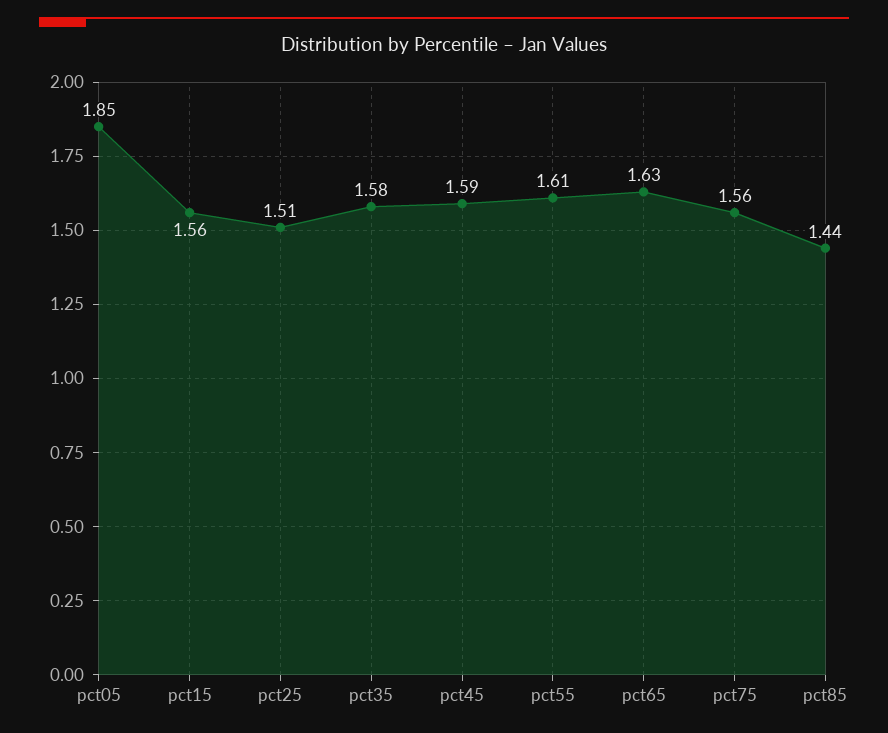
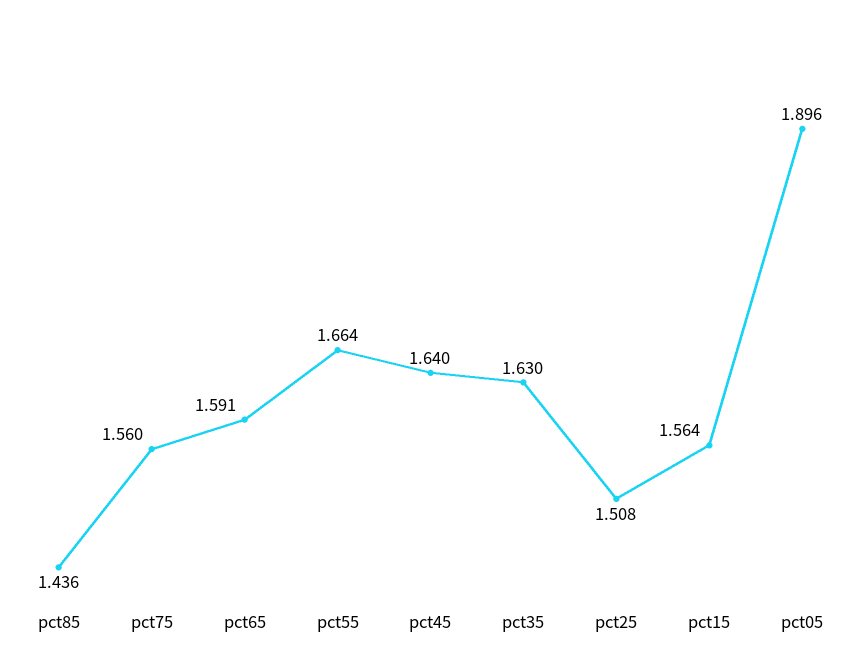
  {
-   "pct05": 1.85,
+   "pct05": 1.896,
    "pct15": 1.564,
    "pct25": 1.508,
-   "pct35": 1.58,
+   "pct35": 1.63,
-   "pct45": 1.59,
+   "pct45": 1.64,
-   "pct55": 1.61,
+   "pct55": 1.664,
-   "pct65": 1.63,
+   "pct65": 1.591,
    "pct75": 1.56,
    "pct85": 1.436
  }

